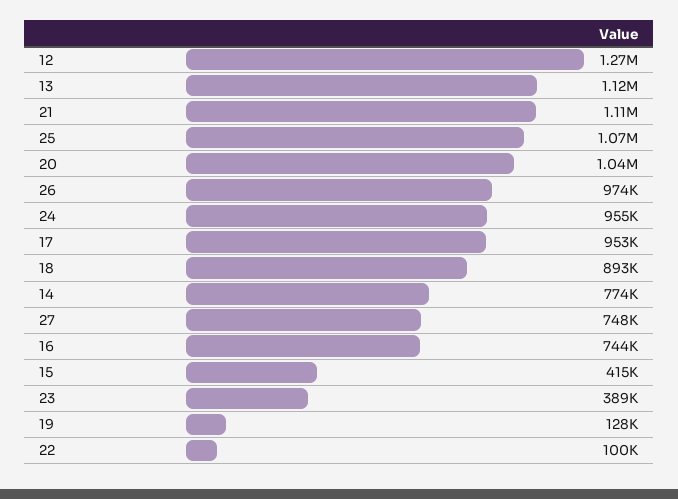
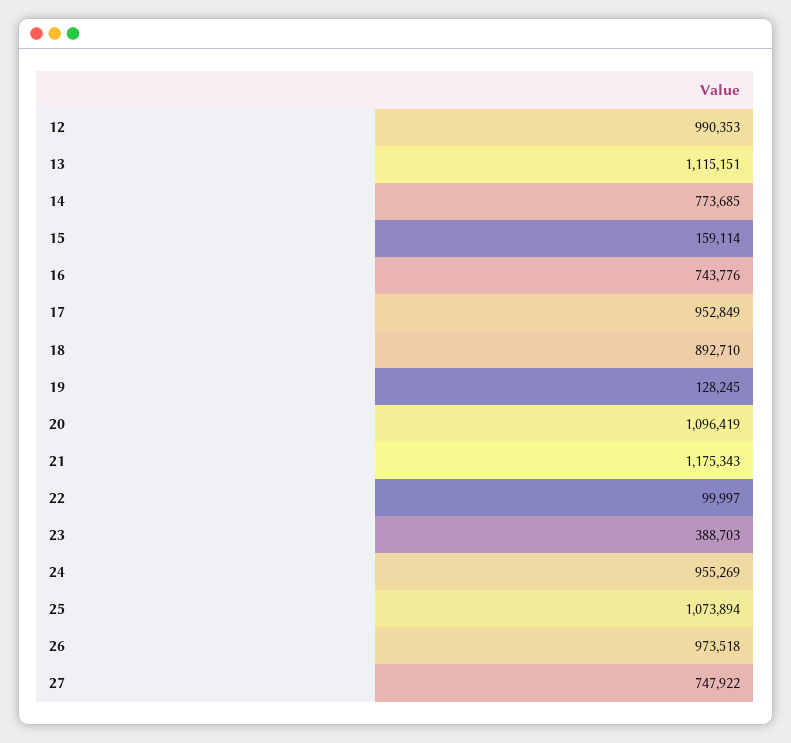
  {
-   "12": 1270000,
+   "12": 990353,
    "13": 1115151,
-   "21": 1110000,
+   "21": 1175343,
    "25": 1073894,
-   "20": 1040000,
+   "20": 1096419,
    "26": 973518,
    "24": 955269,
    "17": 952849,
    "18": 892710,
    "14": 773685,
    "27": 747922,
    "16": 743776,
-   "15": 415000,
+   "15": 159114,
    "23": 388703,
    "19": 128245,
    "22": 99997
  }

